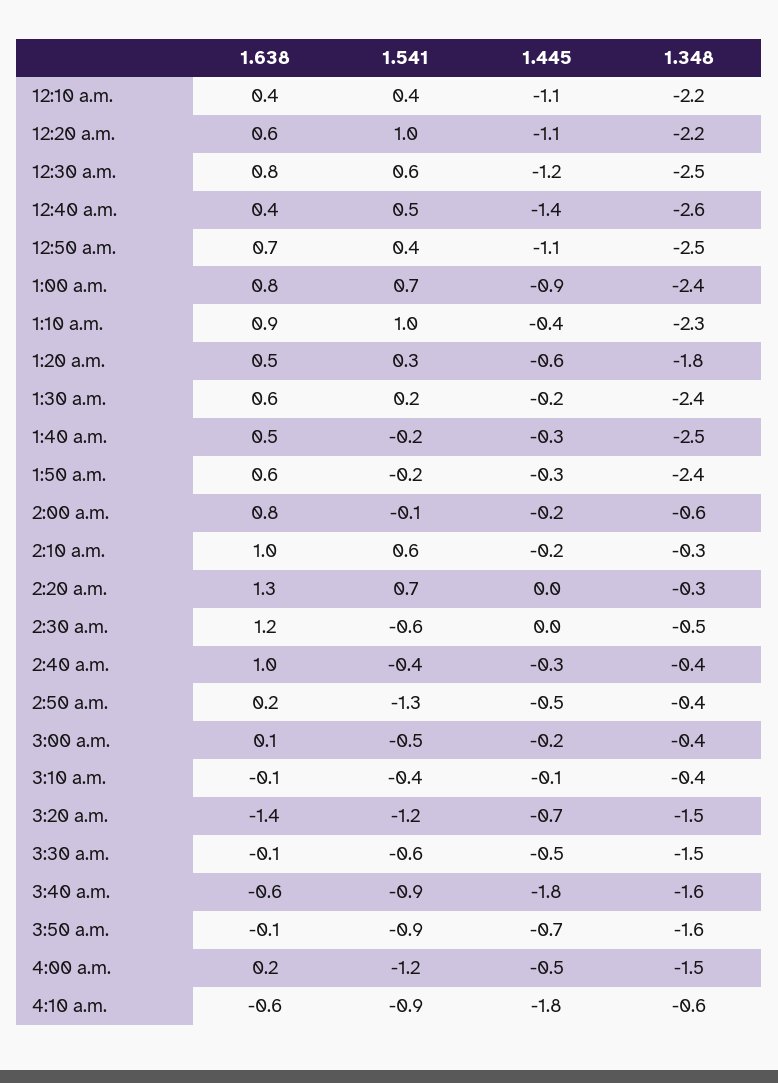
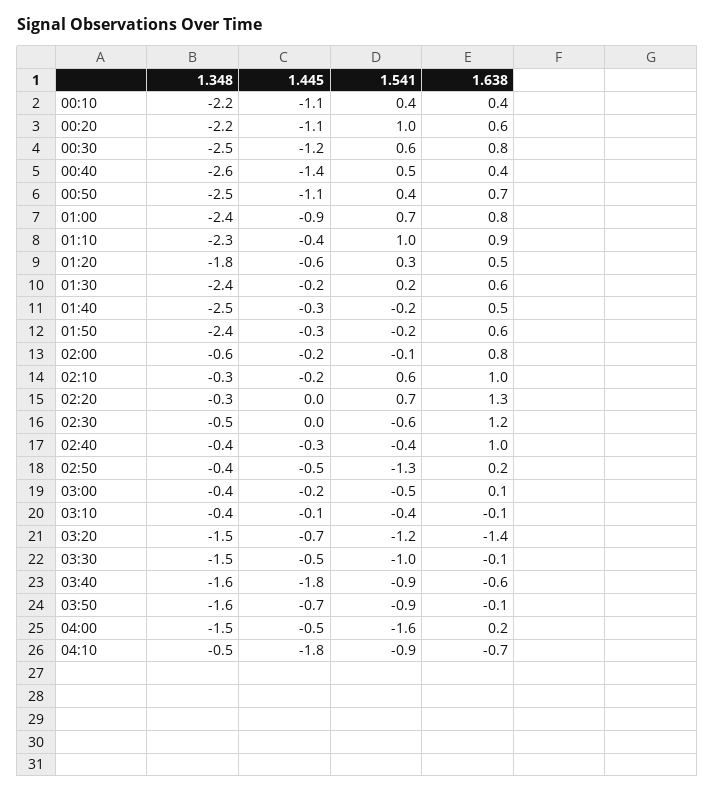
  {
    "1.638": {
      "12:10 a.m.": 0.4,
      "12:20 a.m.": 0.6,
      "12:30 a.m.": 0.8,
      "12:40 a.m.": 0.4,
      "12:50 a.m.": 0.7,
      "1:00 a.m.": 0.8,
      "1:10 a.m.": 0.9,
      "1:20 a.m.": 0.5,
      "1:30 a.m.": 0.6,
      "1:40 a.m.": 0.5,
      "1:50 a.m.": 0.6,
      "2:00 a.m.": 0.8,
      "2:10 a.m.": 1,
      "2:20 a.m.": 1.3,
      "2:30 a.m.": 1.2,
      "2:40 a.m.": 1,
      "2:50 a.m.": 0.2,
      "3:00 a.m.": 0.1,
      "3:10 a.m.": -0.1,
      "3:20 a.m.": -1.4,
      "3:30 a.m.": -0.1,
      "3:40 a.m.": -0.6,
      "3:50 a.m.": -0.1,
      "4:00 a.m.": 0.2,
-     "4:10 a.m.": -0.6
+     "4:10 a.m.": -0.7
    },
    "1.541": {
      "12:10 a.m.": 0.4,
      "12:20 a.m.": 1,
      "12:30 a.m.": 0.6,
      "12:40 a.m.": 0.5,
      "12:50 a.m.": 0.4,
      "1:00 a.m.": 0.7,
      "1:10 a.m.": 1,
      "1:20 a.m.": 0.3,
      "1:30 a.m.": 0.2,
      "1:40 a.m.": -0.2,
      "1:50 a.m.": -0.2,
      "2:00 a.m.": -0.1,
      "2:10 a.m.": 0.6,
      "2:20 a.m.": 0.7,
      "2:30 a.m.": -0.6,
      "2:40 a.m.": -0.4,
      "2:50 a.m.": -1.3,
      "3:00 a.m.": -0.5,
      "3:10 a.m.": -0.4,
      "3:20 a.m.": -1.2,
-     "3:30 a.m.": -0.6,
+     "3:30 a.m.": -1,
      "3:40 a.m.": -0.9,
      "3:50 a.m.": -0.9,
-     "4:00 a.m.": -1.2,
+     "4:00 a.m.": -1.6,
      "4:10 a.m.": -0.9
    },
    "1.445": {
      "12:10 a.m.": -1.1,
      "12:20 a.m.": -1.1,
      "12:30 a.m.": -1.2,
      "12:40 a.m.": -1.4,
      "12:50 a.m.": -1.1,
      "1:00 a.m.": -0.9,
      "1:10 a.m.": -0.4,
      "1:20 a.m.": -0.6,
      "1:30 a.m.": -0.2,
      "1:40 a.m.": -0.3,
      "1:50 a.m.": -0.3,
      "2:00 a.m.": -0.2,
      "2:10 a.m.": -0.2,
      "2:20 a.m.": 0,
      "2:30 a.m.": 0,
      "2:40 a.m.": -0.3,
      "2:50 a.m.": -0.5,
      "3:00 a.m.": -0.2,
      "3:10 a.m.": -0.1,
      "3:20 a.m.": -0.7,
      "3:30 a.m.": -0.5,
      "3:40 a.m.": -1.8,
      "3:50 a.m.": -0.7,
      "4:00 a.m.": -0.5,
      "4:10 a.m.": -1.8
    },
    "1.348": {
      "12:10 a.m.": -2.2,
      "12:20 a.m.": -2.2,
      "12:30 a.m.": -2.5,
      "12:40 a.m.": -2.6,
      "12:50 a.m.": -2.5,
      "1:00 a.m.": -2.4,
      "1:10 a.m.": -2.3,
      "1:20 a.m.": -1.8,
      "1:30 a.m.": -2.4,
      "1:40 a.m.": -2.5,
      "1:50 a.m.": -2.4,
      "2:00 a.m.": -0.6,
      "2:10 a.m.": -0.3,
      "2:20 a.m.": -0.3,
      "2:30 a.m.": -0.5,
      "2:40 a.m.": -0.4,
      "2:50 a.m.": -0.4,
      "3:00 a.m.": -0.4,
      "3:10 a.m.": -0.4,
      "3:20 a.m.": -1.5,
      "3:30 a.m.": -1.5,
      "3:40 a.m.": -1.6,
      "3:50 a.m.": -1.6,
      "4:00 a.m.": -1.5,
-     "4:10 a.m.": -0.6
+     "4:10 a.m.": -0.5
    }
  }

